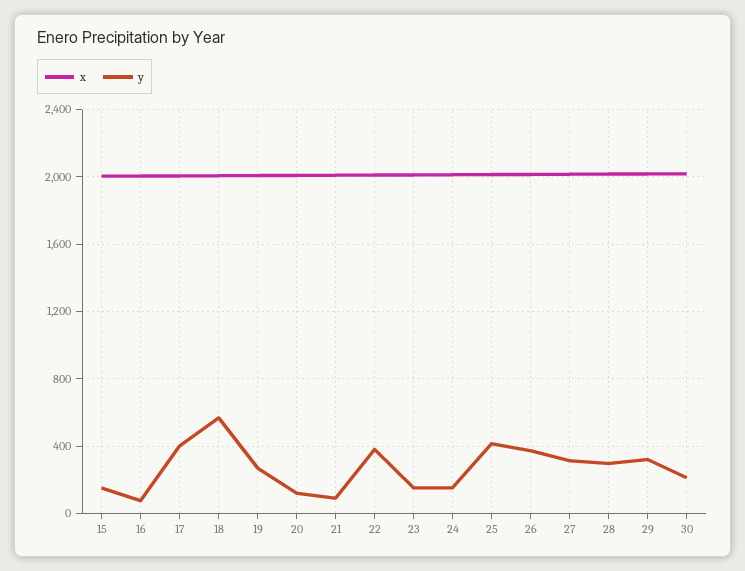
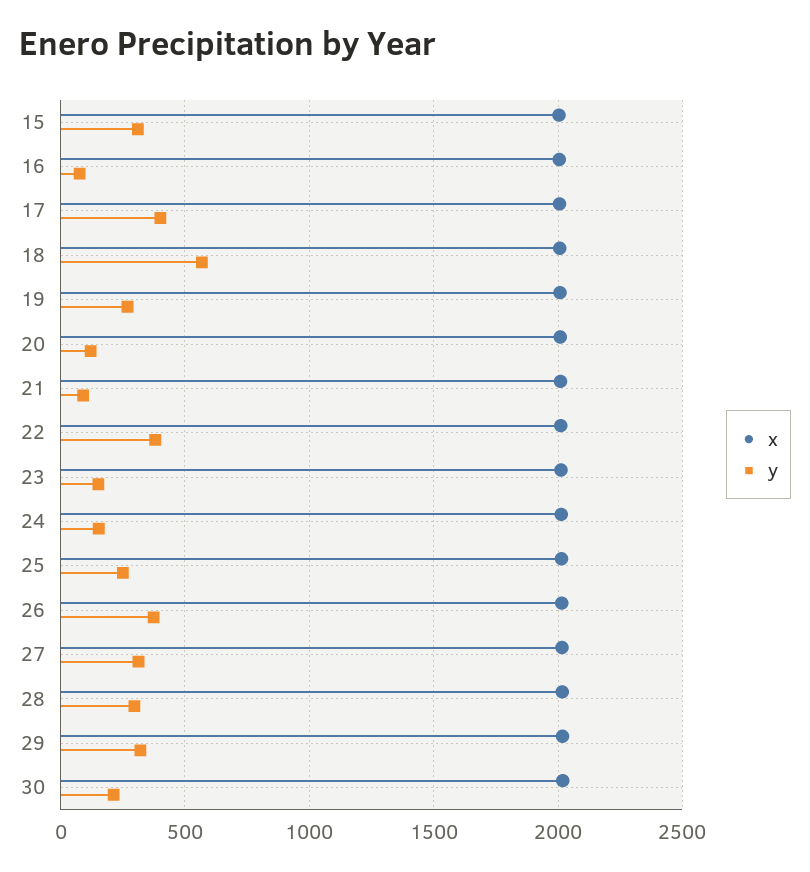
  {
    "x": {
      "15": 2000,
      "16": 2000,
      "17": 2000,
      "18": 2000,
      "19": 2000,
      "20": 2000,
      "21": 2000,
      "22": 2000,
      "23": 2000,
      "24": 2000,
      "25": 2000,
      "26": 2000,
      "27": 2000,
      "28": 2000,
      "29": 2000,
      "30": 2000
    },
    "y": {
-     "15": 150,
+     "15": 300,
      "16": 100,
      "17": 400,
      "18": 550,
      "19": 250,
      "20": 100,
      "21": 100,
      "22": 400,
      "23": 150,
      "24": 150,
-     "25": 400,
+     "25": 250,
      "26": 350,
      "27": 300,
      "28": 300,
      "29": 300,
      "30": 200
    }
  }

